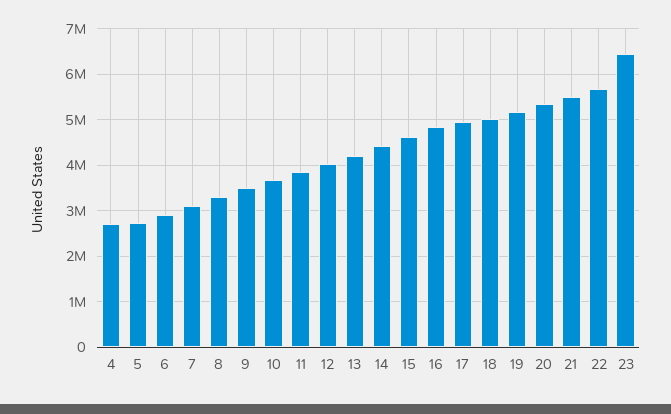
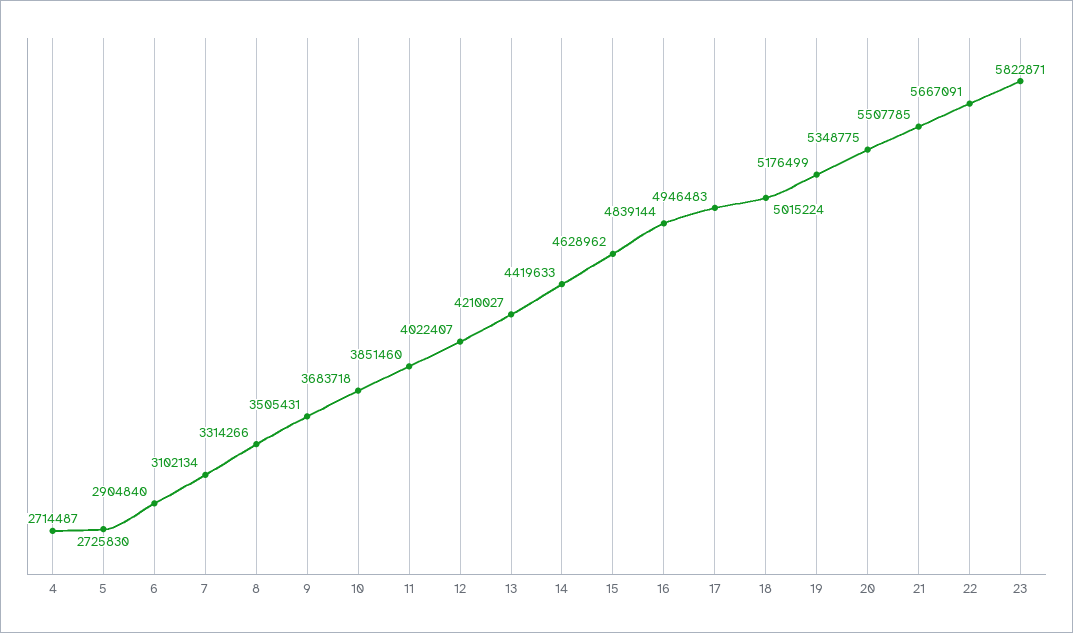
  {
    "4": 2714487,
    "5": 2725830,
    "6": 2904840,
    "7": 3102134,
    "8": 3314266,
    "9": 3505431,
    "10": 3683718,
    "11": 3851460,
    "12": 4022407,
    "13": 4210027,
    "14": 4419633,
    "15": 4628962,
    "16": 4839144,
    "17": 4946483,
    "18": 5015224,
    "19": 5176499,
    "20": 5348775,
    "21": 5507785,
    "22": 5667091,
-   "23": 6400000
+   "23": 5822871
  }

